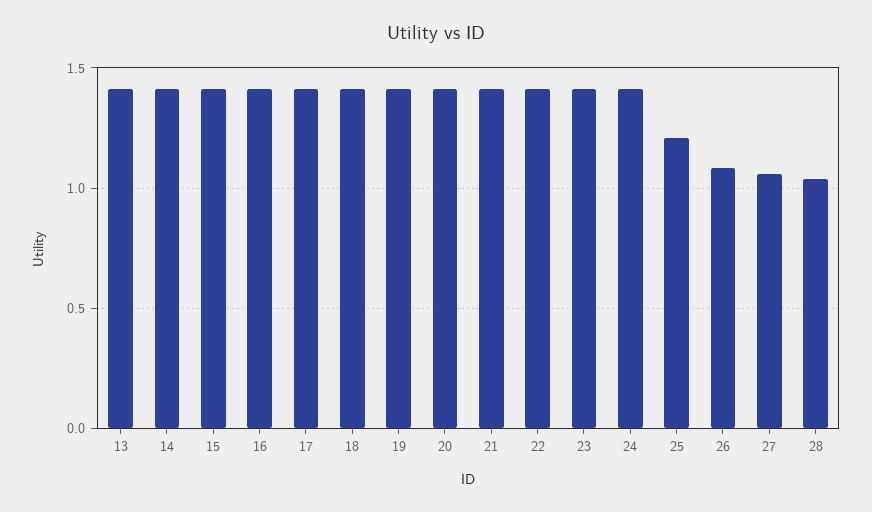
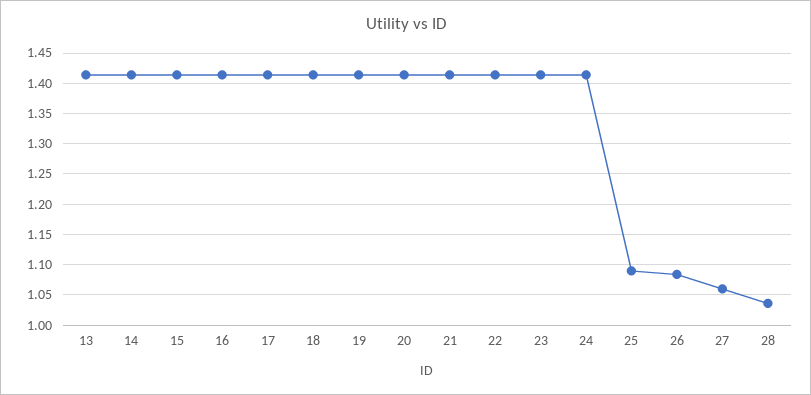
  {
    "13": 1.41,
    "14": 1.41,
    "15": 1.41,
    "16": 1.41,
    "17": 1.41,
    "18": 1.41,
    "19": 1.41,
    "20": 1.41,
    "21": 1.41,
    "22": 1.41,
    "23": 1.41,
    "24": 1.41,
-   "25": 1.2,
+   "25": 1.09,
    "26": 1.08,
    "27": 1.06,
    "28": 1.04
  }

